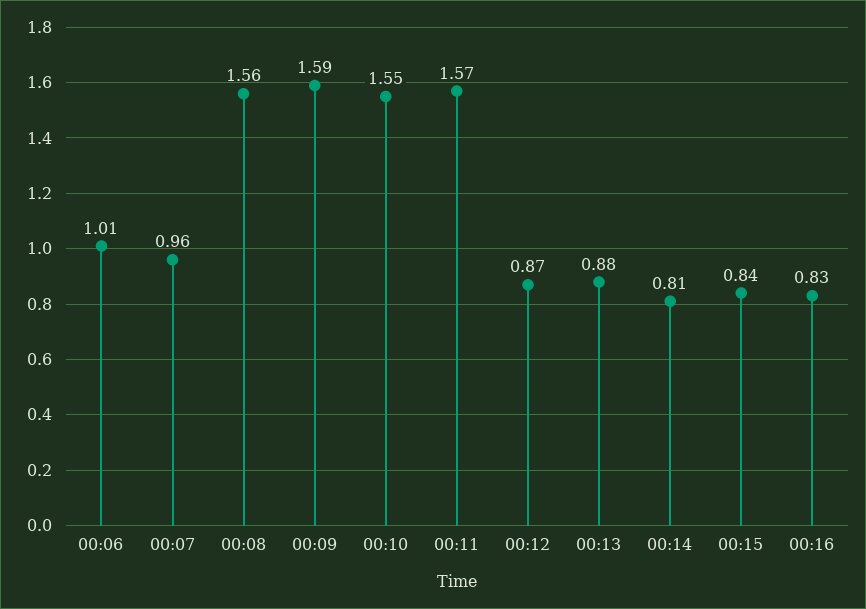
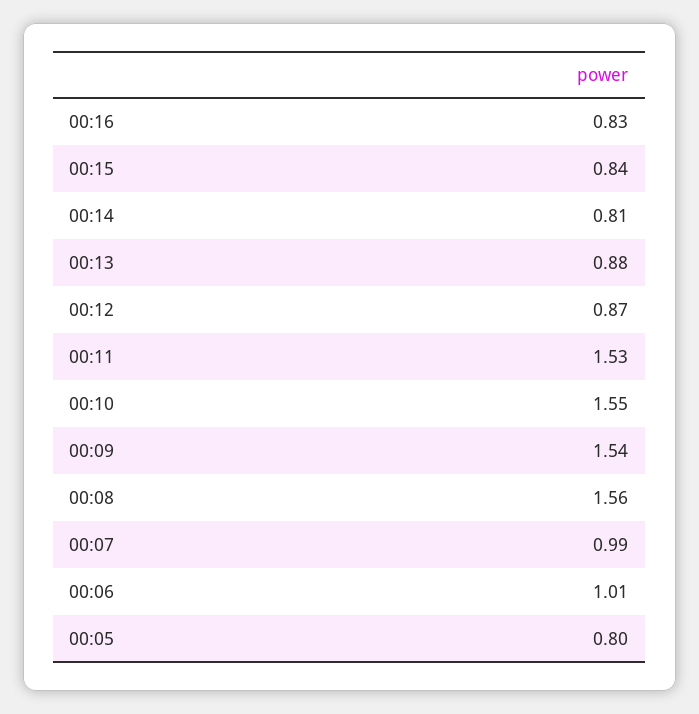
  {
    "00:06": 1.01,
-   "00:07": 0.96,
+   "00:07": 0.99,
    "00:08": 1.56,
-   "00:09": 1.59,
+   "00:09": 1.54,
    "00:10": 1.55,
-   "00:11": 1.57,
+   "00:11": 1.53,
    "00:12": 0.87,
    "00:13": 0.88,
    "00:14": 0.81,
    "00:15": 0.84,
-   "00:16": 0.83
+   "00:16": 0.83,
+   "00:05": 0.8
  }

